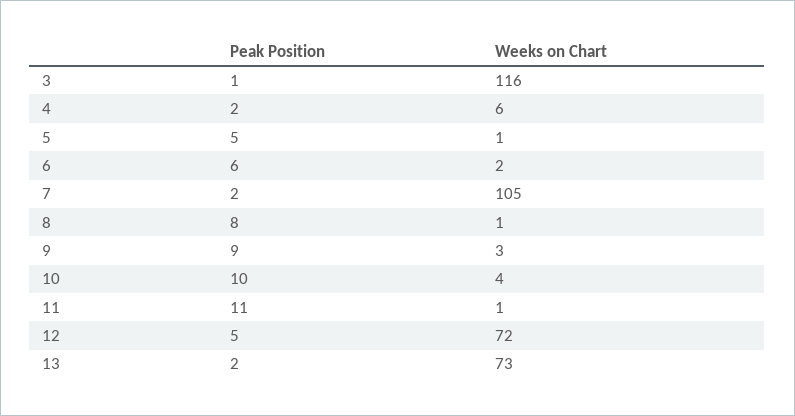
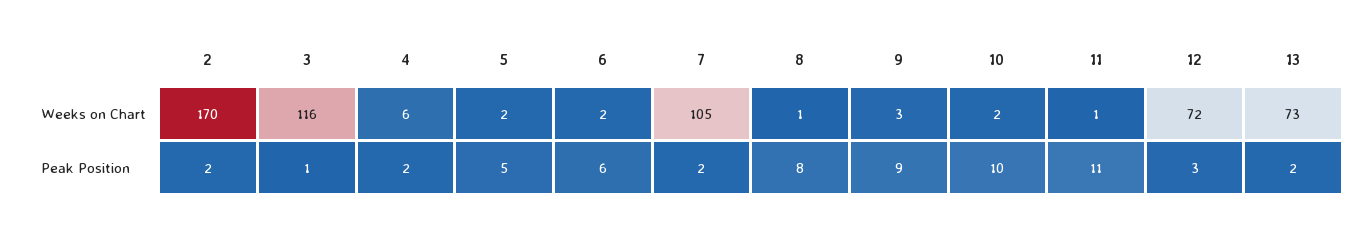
  {
    "Peak Position": {
      "3": 1,
      "4": 2,
      "5": 5,
      "6": 6,
      "7": 2,
      "8": 8,
      "9": 9,
      "10": 10,
      "11": 11,
-     "12": 5,
+     "12": 3,
-     "13": 2
+     "13": 2,
+     "2": 2
    },
    "Weeks on Chart": {
      "3": 116,
      "4": 6,
-     "5": 1,
+     "5": 2,
      "6": 2,
      "7": 105,
      "8": 1,
      "9": 3,
-     "10": 4,
+     "10": 2,
      "11": 1,
      "12": 72,
-     "13": 73
+     "13": 73,
+     "2": 170
    }
  }

